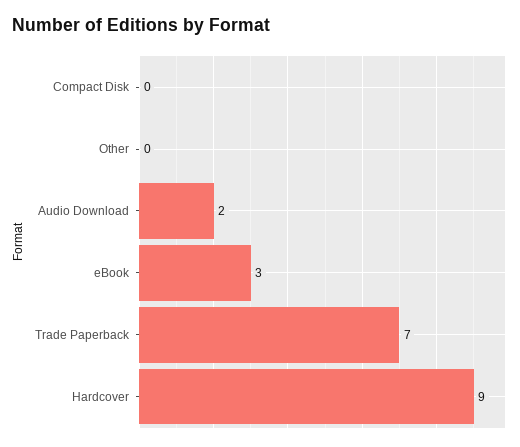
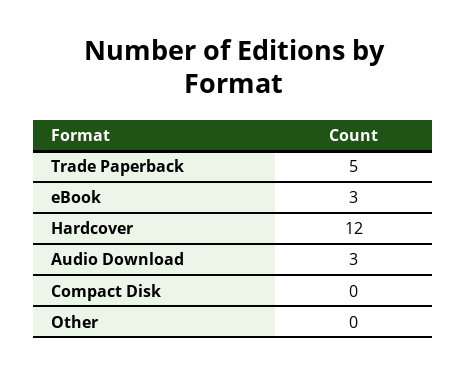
  {
    "Compact Disk": 0,
    "Other": 0,
-   "Audio Download": 2,
+   "Audio Download": 3,
    "eBook": 3,
-   "Trade Paperback": 7,
+   "Trade Paperback": 5,
-   "Hardcover": 9
+   "Hardcover": 12
  }

